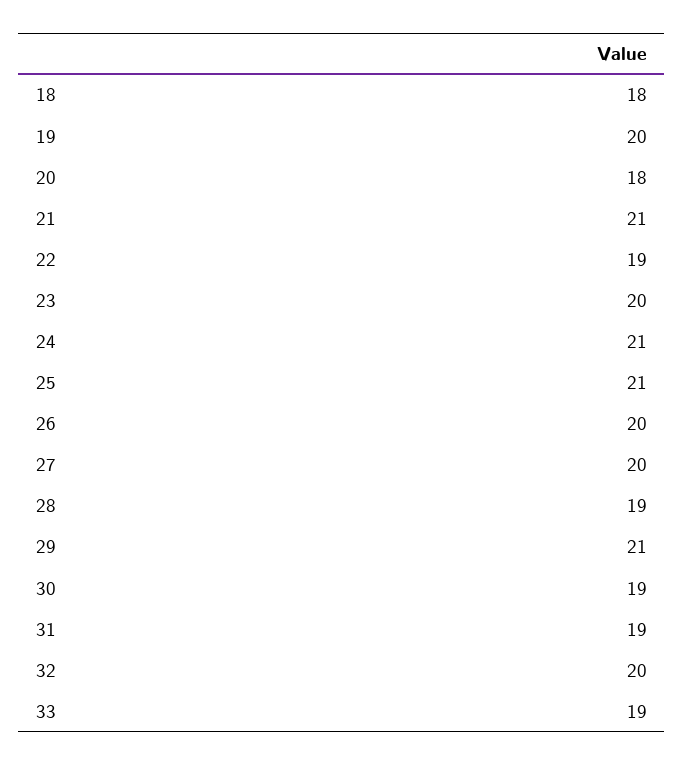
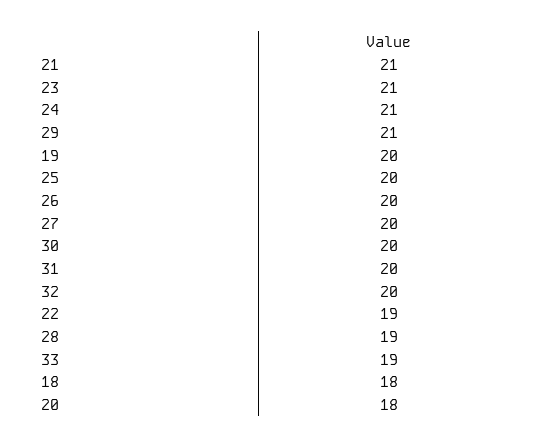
  {
    "18": 18,
    "19": 20,
    "20": 18,
    "21": 21,
    "22": 19,
-   "23": 20,
+   "23": 21,
    "24": 21,
-   "25": 21,
+   "25": 20,
    "26": 20,
    "27": 20,
    "28": 19,
    "29": 21,
-   "30": 19,
+   "30": 20,
-   "31": 19,
+   "31": 20,
    "32": 20,
    "33": 19
  }

